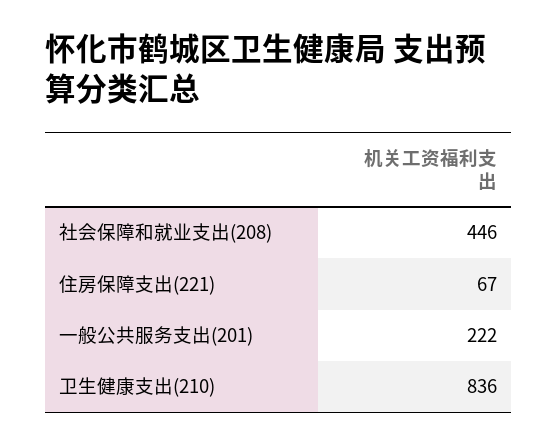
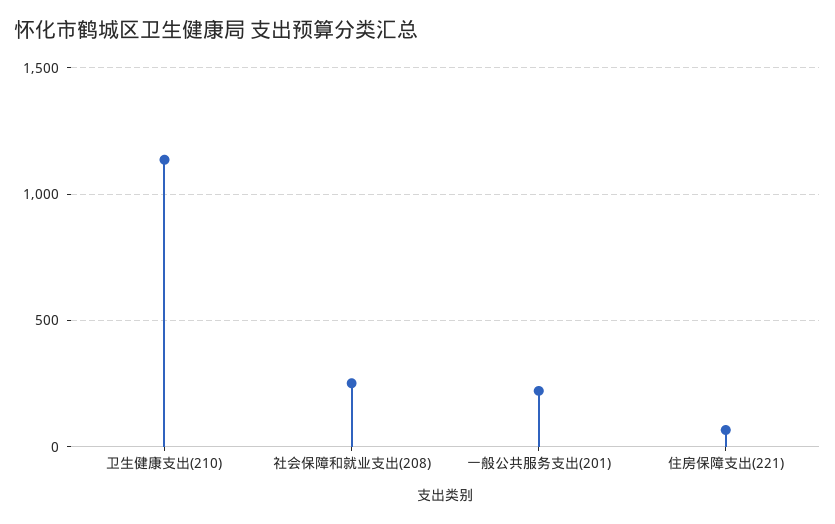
  {
-   "社会保障和就业支出(208)": 446,
+   "社会保障和就业支出(208)": 250,
    "住房保障支出(221)": 67,
    "一般公共服务支出(201)": 222,
-   "卫生健康支出(210)": 836
+   "卫生健康支出(210)": 1150
  }

